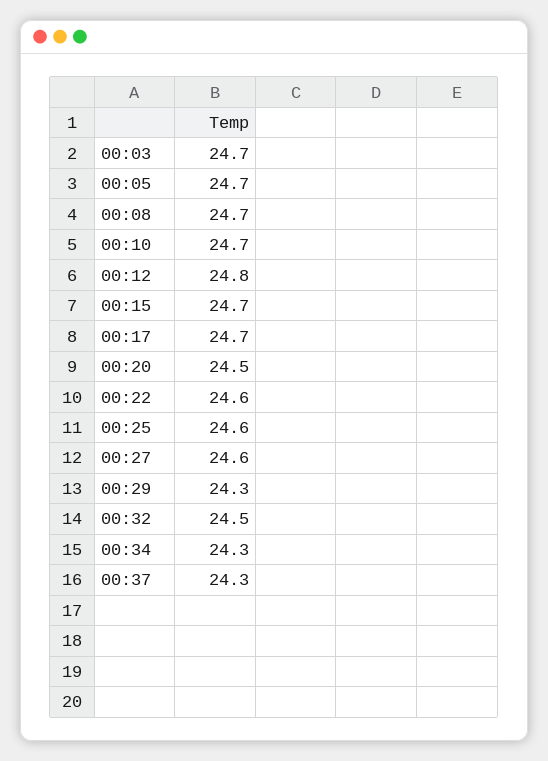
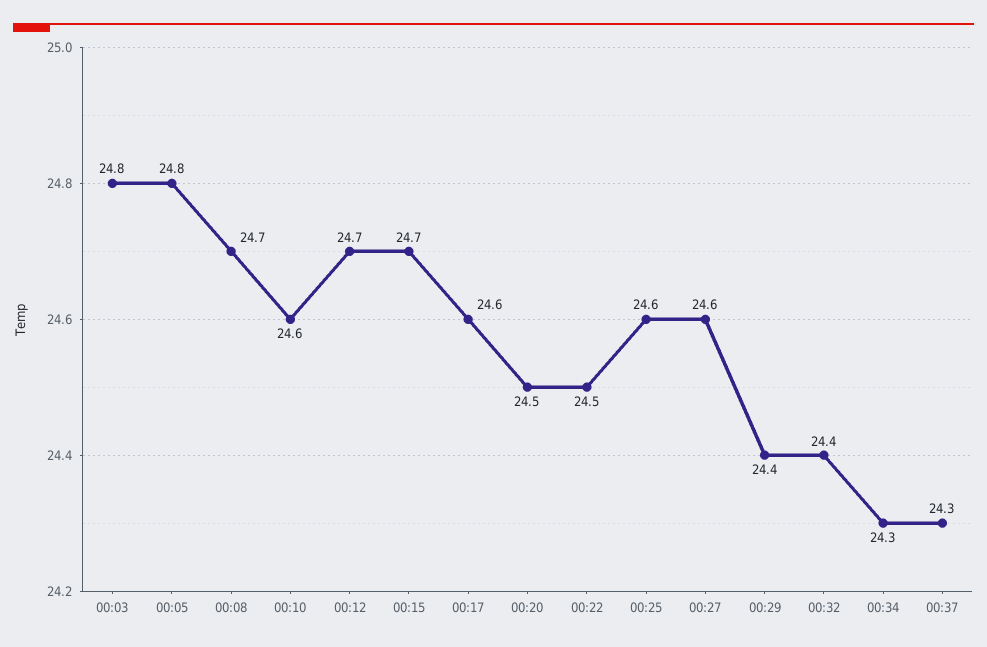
  {
-   "00:03": 24.7,
+   "00:03": 24.8,
-   "00:05": 24.7,
+   "00:05": 24.8,
    "00:08": 24.7,
-   "00:10": 24.7,
+   "00:10": 24.6,
-   "00:12": 24.8,
+   "00:12": 24.7,
    "00:15": 24.7,
-   "00:17": 24.7,
+   "00:17": 24.6,
    "00:20": 24.5,
-   "00:22": 24.6,
+   "00:22": 24.5,
    "00:25": 24.6,
    "00:27": 24.6,
-   "00:29": 24.3,
+   "00:29": 24.4,
-   "00:32": 24.5,
+   "00:32": 24.4,
    "00:34": 24.3,
    "00:37": 24.3
  }

